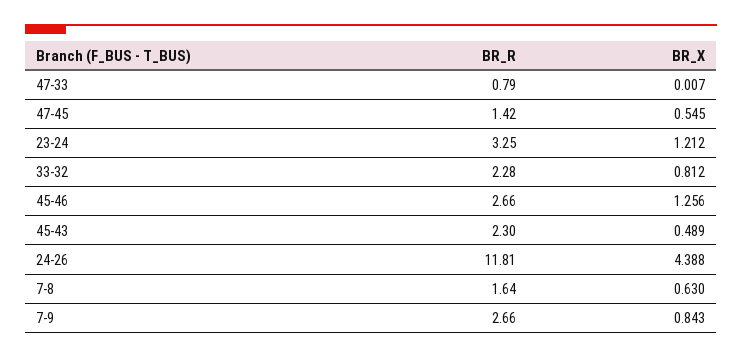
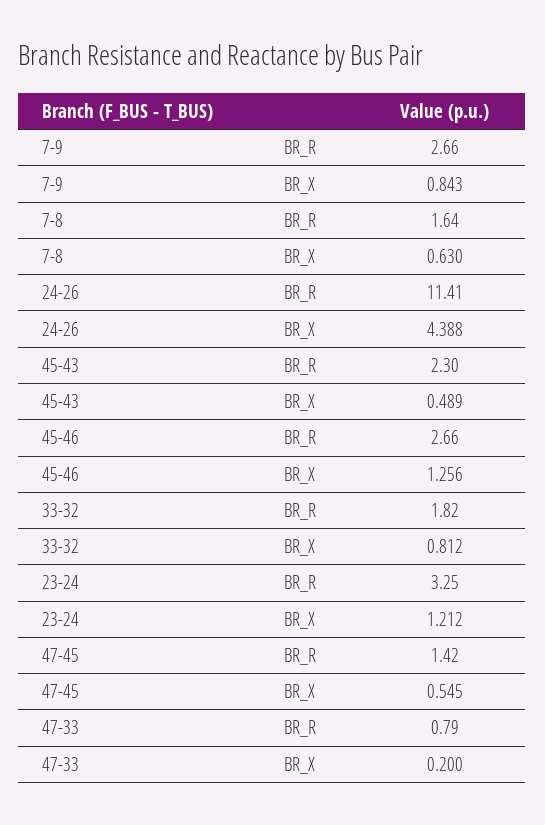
  {
    "BR_R": {
      "47-33": 0.79,
      "47-45": 1.42,
      "23-24": 3.25,
-     "33-32": 2.28,
+     "33-32": 1.82,
      "45-46": 2.66,
      "45-43": 2.3,
-     "24-26": 11.81,
+     "24-26": 11.41,
      "7-8": 1.64,
      "7-9": 2.66
    },
    "BR_X": {
-     "47-33": 0.007,
+     "47-33": 0.2,
      "47-45": 0.545,
      "23-24": 1.212,
      "33-32": 0.812,
      "45-46": 1.256,
      "45-43": 0.489,
      "24-26": 4.388,
      "7-8": 0.63,
      "7-9": 0.843
    }
  }

